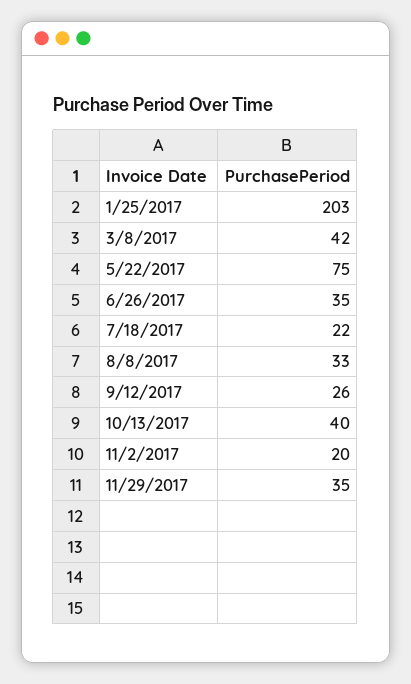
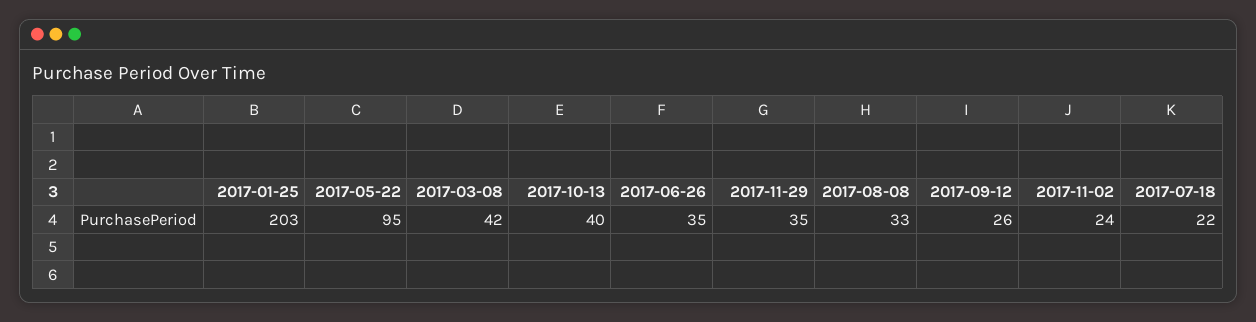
  {
    "1/25/2017": 203,
    "3/8/2017": 42,
-   "5/22/2017": 75,
+   "5/22/2017": 95,
    "6/26/2017": 35,
    "7/18/2017": 22,
    "8/8/2017": 33,
    "9/12/2017": 26,
    "10/13/2017": 40,
-   "11/2/2017": 20,
+   "11/2/2017": 24,
    "11/29/2017": 35
  }

